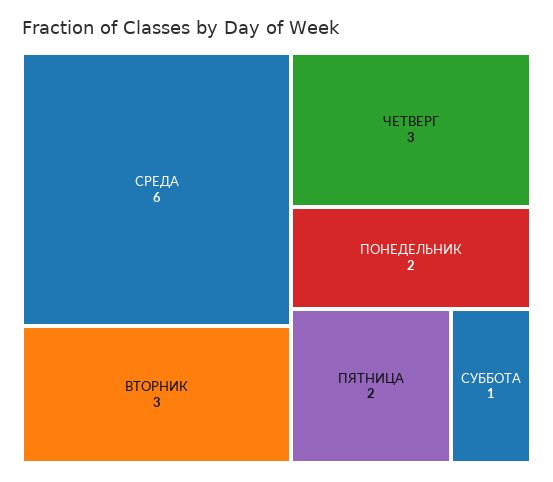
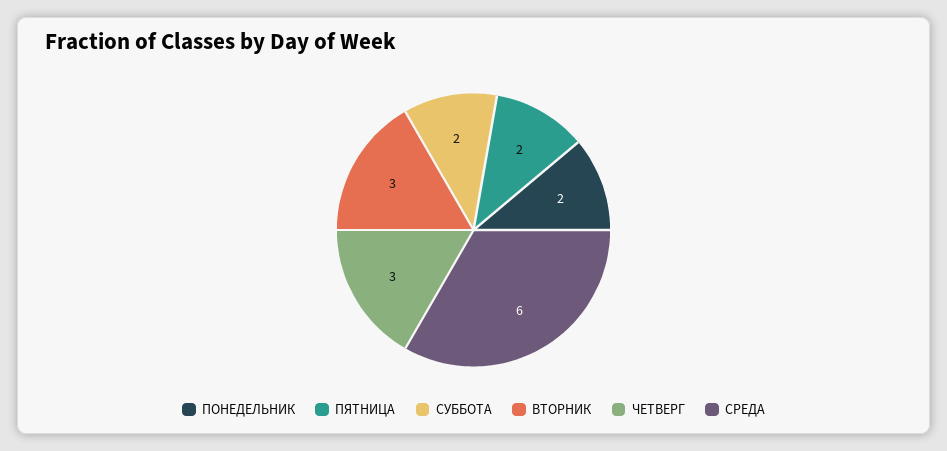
  {
    "СРЕДА": 6,
    "ВТОРНИК": 3,
    "ЧЕТВЕРГ": 3,
    "ПОНЕДЕЛЬНИК": 2,
    "ПЯТНИЦА": 2,
-   "СУББОТА": 1
+   "СУББОТА": 2
  }

